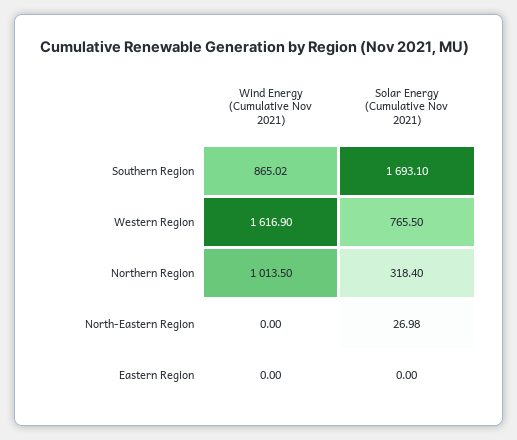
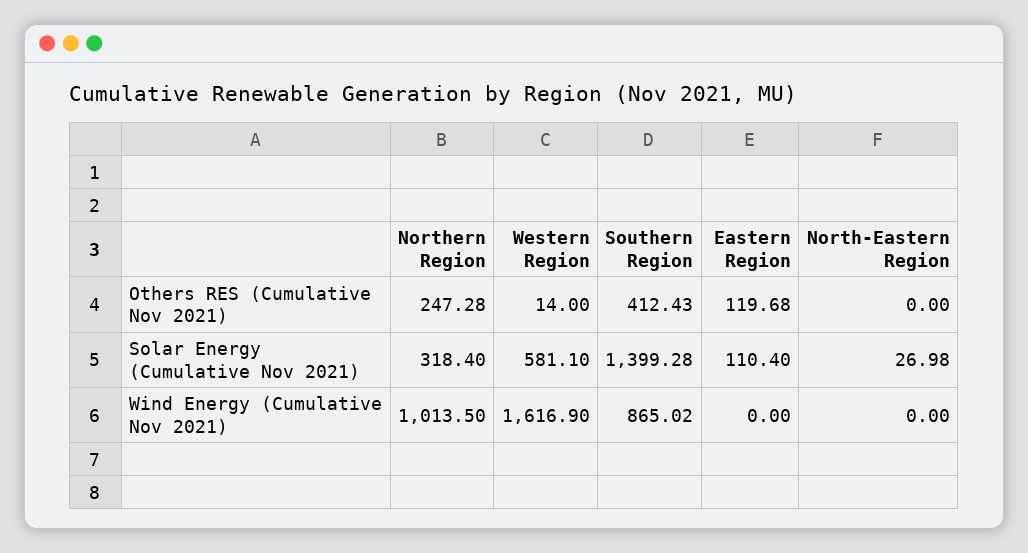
  {
    "Wind Energy (Cumulative Nov 2021)": {
      "Southern Region": 865.02,
      "Western Region": 1616.9,
      "Northern Region": 1013.5,
      "North-Eastern Region": 0,
      "Eastern Region": 0
    },
    "Solar Energy (Cumulative Nov 2021)": {
-     "Southern Region": 1693.1,
+     "Southern Region": 1399.28,
-     "Western Region": 765.5,
+     "Western Region": 581.1,
      "Northern Region": 318.4,
      "North-Eastern Region": 26.98,
-     "Eastern Region": 0
+     "Eastern Region": 110.4
-   }
+   },
+   "Others RES (Cumulative Nov 2021)": {
+     "Northern Region": 247.28,
+     "Western Region": 14,
+     "Southern Region": 412.43,
+     "Eastern Region": 119.68,
+     "North-Eastern Region": 0
+   }
  }

